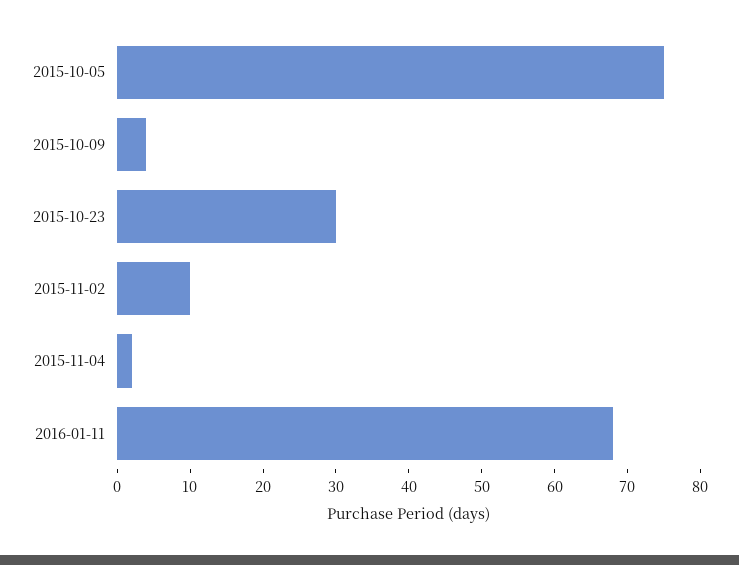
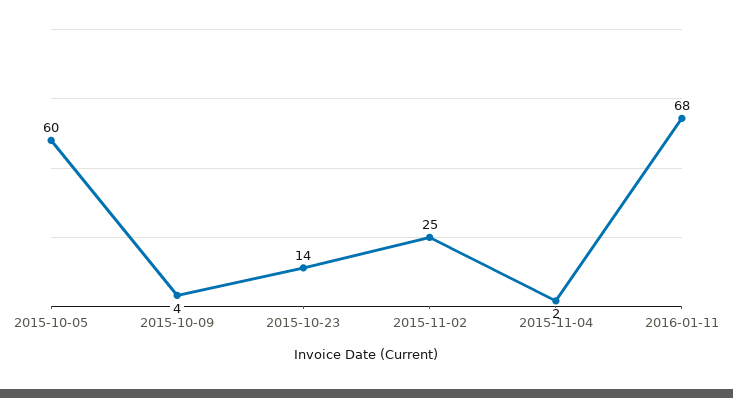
  {
-   "2015-10-05": 75,
+   "2015-10-05": 60,
    "2015-10-09": 4,
-   "2015-10-23": 30,
+   "2015-10-23": 14,
-   "2015-11-02": 10,
+   "2015-11-02": 25,
    "2015-11-04": 2,
    "2016-01-11": 68
  }

